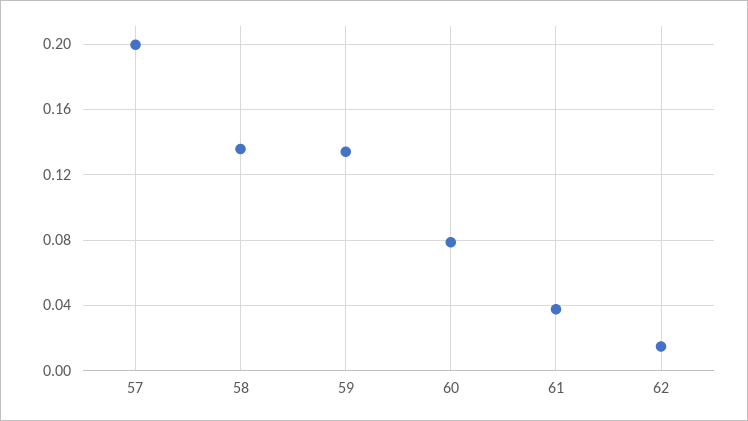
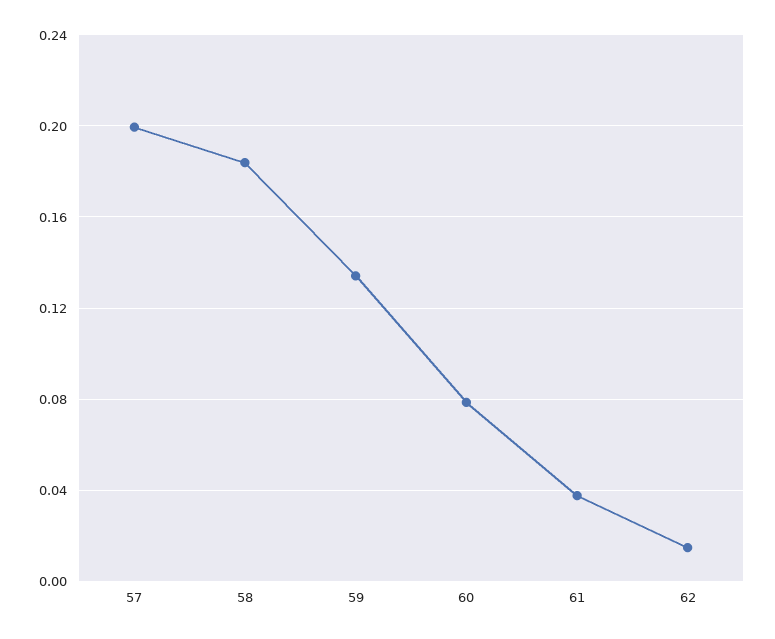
  {
    "57": 0.2,
-   "58": 0.135,
+   "58": 0.185,
    "59": 0.135,
    "60": 0.08,
    "61": 0.04,
    "62": 0.015
  }

